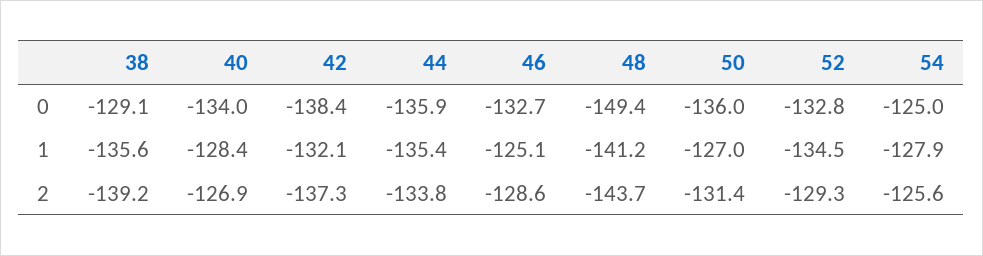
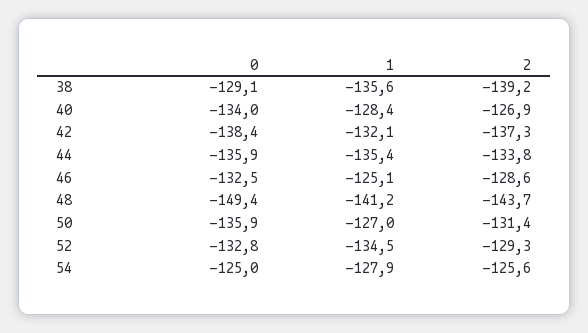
  {
    "38": {
      "0": -129.1,
      "1": -135.6,
      "2": -139.2
    },
    "40": {
      "0": -134,
      "1": -128.4,
      "2": -126.9
    },
    "42": {
      "0": -138.4,
      "1": -132.1,
      "2": -137.3
    },
    "44": {
      "0": -135.9,
      "1": -135.4,
      "2": -133.8
    },
    "46": {
-     "0": -132.7,
+     "0": -132.5,
      "1": -125.1,
      "2": -128.6
    },
    "48": {
      "0": -149.4,
      "1": -141.2,
      "2": -143.7
    },
    "50": {
-     "0": -136,
+     "0": -135.9,
      "1": -127,
      "2": -131.4
    },
    "52": {
      "0": -132.8,
      "1": -134.5,
      "2": -129.3
    },
    "54": {
      "0": -125,
      "1": -127.9,
      "2": -125.6
    }
  }

